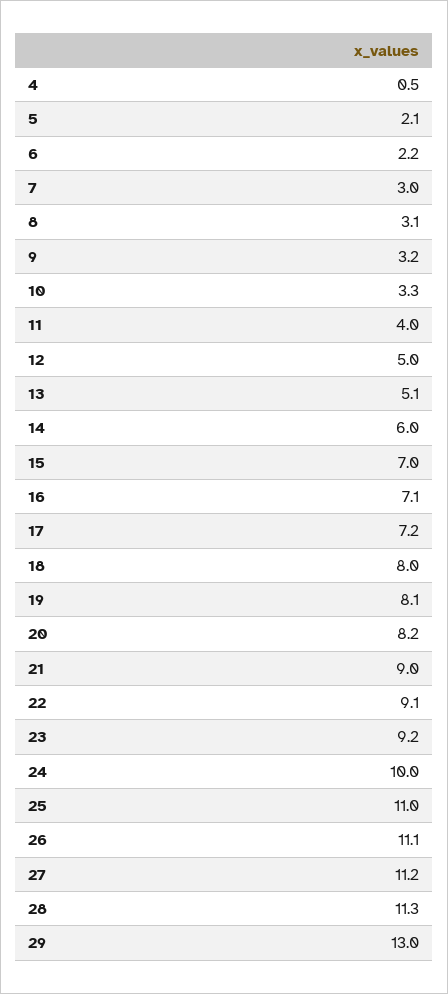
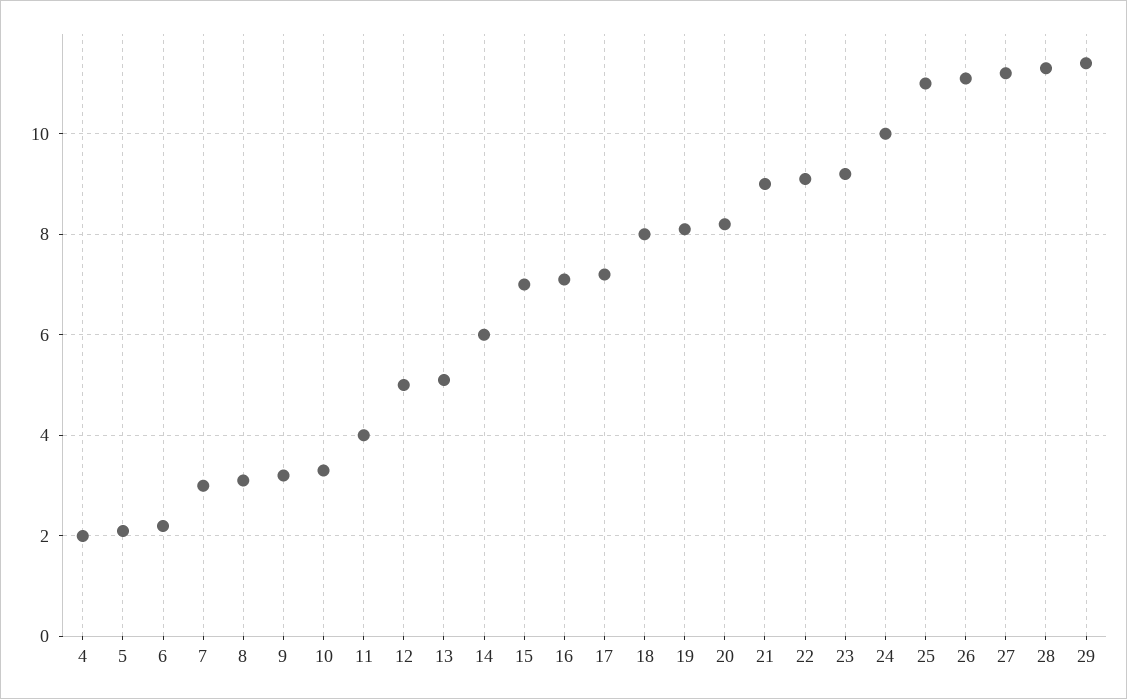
  {
-   "4": 0.5,
+   "4": 2,
    "5": 2.1,
    "6": 2.2,
    "7": 3,
    "8": 3.1,
    "9": 3.2,
    "10": 3.3,
    "11": 4,
    "12": 5,
    "13": 5.1,
    "14": 6,
    "15": 7,
    "16": 7.1,
    "17": 7.2,
    "18": 8,
    "19": 8.1,
    "20": 8.2,
    "21": 9,
    "22": 9.1,
    "23": 9.2,
    "24": 10,
    "25": 11,
    "26": 11.1,
    "27": 11.2,
    "28": 11.3,
-   "29": 13
+   "29": 11.5
  }

